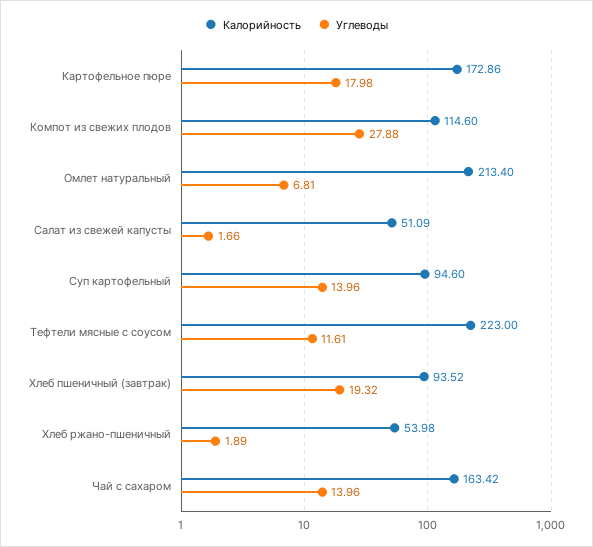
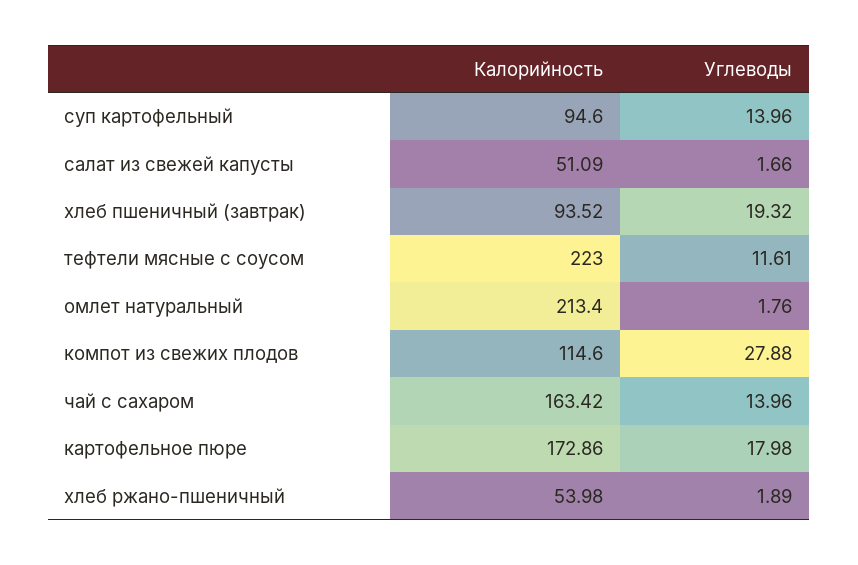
  {
    "Калорийность": {
      "Картофельное пюре": 172.86,
      "Компот из свежих плодов": 114.6,
      "Омлет натуральный": 213.4,
      "Салат из свежей капусты": 51.09,
      "Суп картофельный": 94.6,
      "Тефтели мясные с соусом": 223,
      "Хлеб пшеничный (завтрак)": 93.52,
      "Хлеб ржано-пшеничный": 53.98,
      "Чай с сахаром": 163.42
    },
    "Углеводы": {
      "Картофельное пюре": 17.98,
      "Компот из свежих плодов": 27.88,
-     "Омлет натуральный": 6.81,
+     "Омлет натуральный": 1.76,
      "Салат из свежей капусты": 1.66,
      "Суп картофельный": 13.96,
      "Тефтели мясные с соусом": 11.61,
      "Хлеб пшеничный (завтрак)": 19.32,
      "Хлеб ржано-пшеничный": 1.89,
      "Чай с сахаром": 13.96
    }
  }

